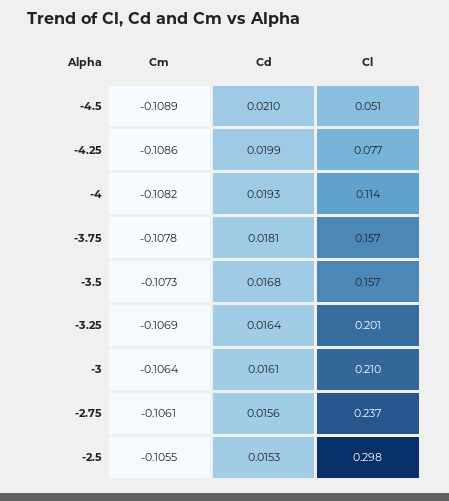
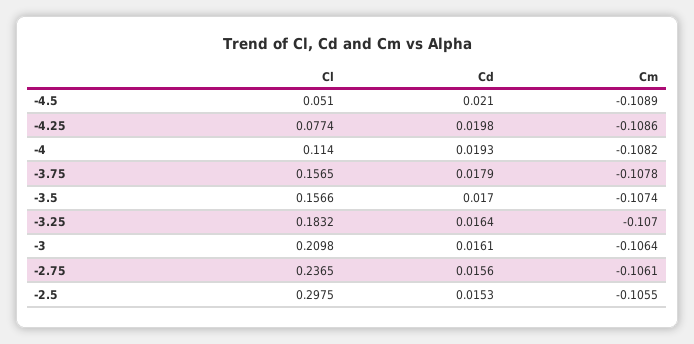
  {
    "Cm": {
      "-4.5": -0.1089,
      "-4.25": -0.1086,
      "-4": -0.1082,
      "-3.75": -0.1078,
-     "-3.5": -0.1073,
+     "-3.5": -0.1074,
-     "-3.25": -0.1069,
+     "-3.25": -0.107,
      "-3": -0.1064,
      "-2.75": -0.1061,
      "-2.5": -0.1055
    },
    "Cd": {
      "-4.5": 0.021,
-     "-4.25": 0.0199,
+     "-4.25": 0.0198,
      "-4": 0.0193,
-     "-3.75": 0.0181,
+     "-3.75": 0.0179,
-     "-3.5": 0.0168,
+     "-3.5": 0.017,
      "-3.25": 0.0164,
      "-3": 0.0161,
      "-2.75": 0.0156,
      "-2.5": 0.0153
    },
    "Cl": {
      "-4.5": 0.051,
      "-4.25": 0.0774,
      "-4": 0.114,
      "-3.75": 0.1565,
      "-3.5": 0.1566,
-     "-3.25": 0.201,
+     "-3.25": 0.1832,
      "-3": 0.2098,
      "-2.75": 0.2365,
      "-2.5": 0.2975
    }
  }

